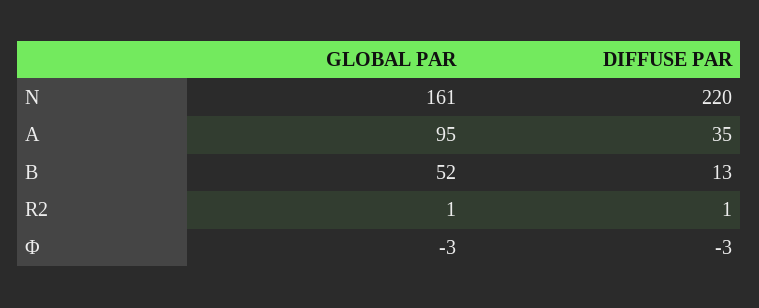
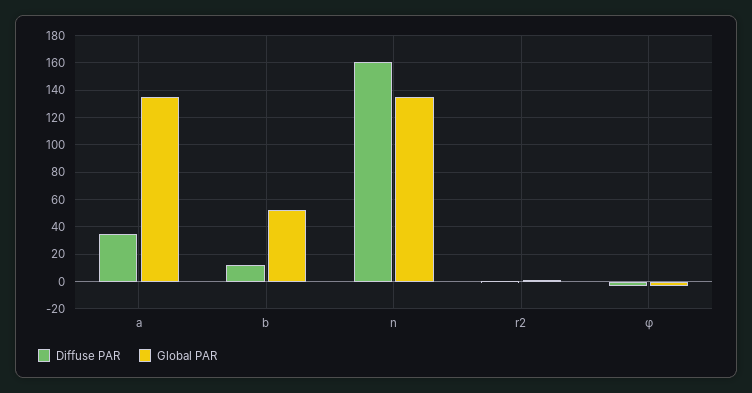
  {
    "GLOBAL PAR": {
-     "N": 161,
+     "N": 135,
-     "A": 95,
+     "A": 135,
      "B": 52,
      "R2": 1,
      "Φ": -3
    },
    "DIFFUSE PAR": {
-     "N": 220,
+     "N": 160,
      "A": 35,
      "B": 13,
      "R2": 1,
      "Φ": -3
    }
  }

